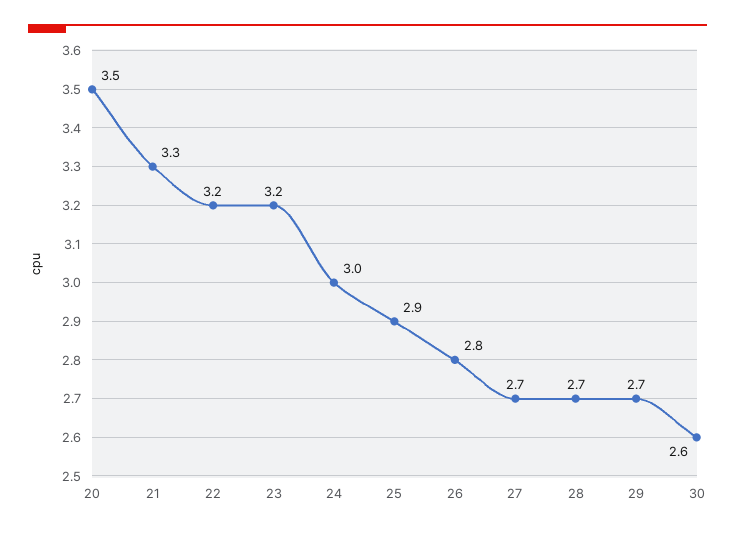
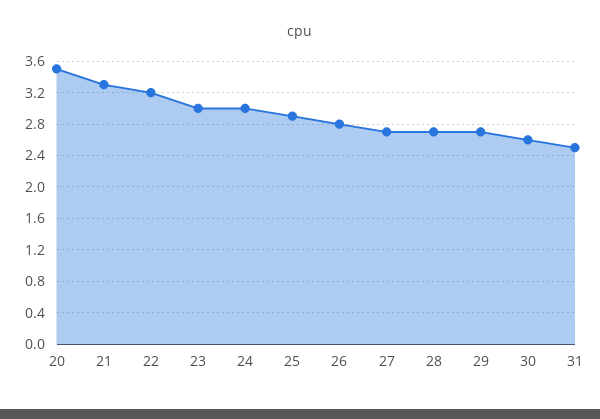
  {
    "20": 3.5,
    "21": 3.3,
    "22": 3.2,
-   "23": 3.2,
+   "23": 3,
    "24": 3,
    "25": 2.9,
    "26": 2.8,
    "27": 2.7,
    "28": 2.7,
    "29": 2.7,
-   "30": 2.6
+   "30": 2.6,
+   "31": 2.5
  }

